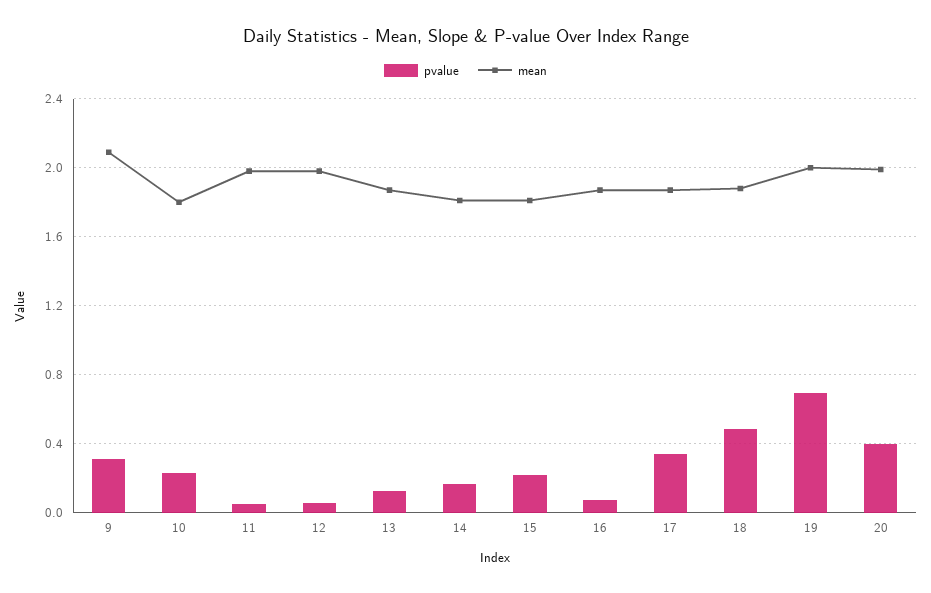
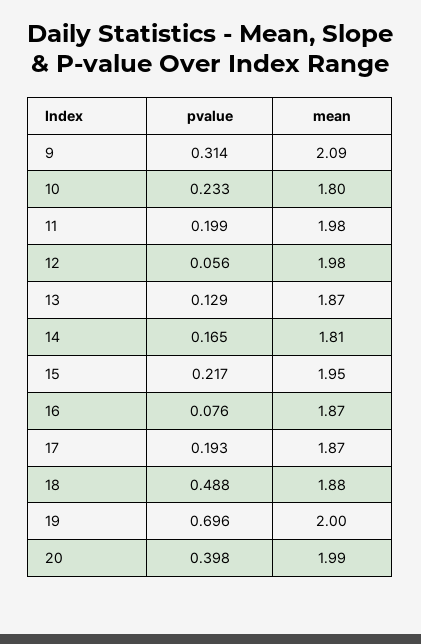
  {
    "pvalue": {
      "9": 0.314,
      "10": 0.233,
-     "11": 0.05,
+     "11": 0.199,
      "12": 0.056,
      "13": 0.129,
      "14": 0.165,
      "15": 0.217,
      "16": 0.076,
-     "17": 0.35,
+     "17": 0.193,
      "18": 0.488,
      "19": 0.696,
      "20": 0.398
    },
    "mean": {
      "9": 2.09,
      "10": 1.8,
      "11": 1.98,
      "12": 1.98,
      "13": 1.87,
      "14": 1.81,
-     "15": 1.8,
+     "15": 1.95,
      "16": 1.87,
      "17": 1.87,
      "18": 1.88,
      "19": 2,
      "20": 1.99
    }
  }

